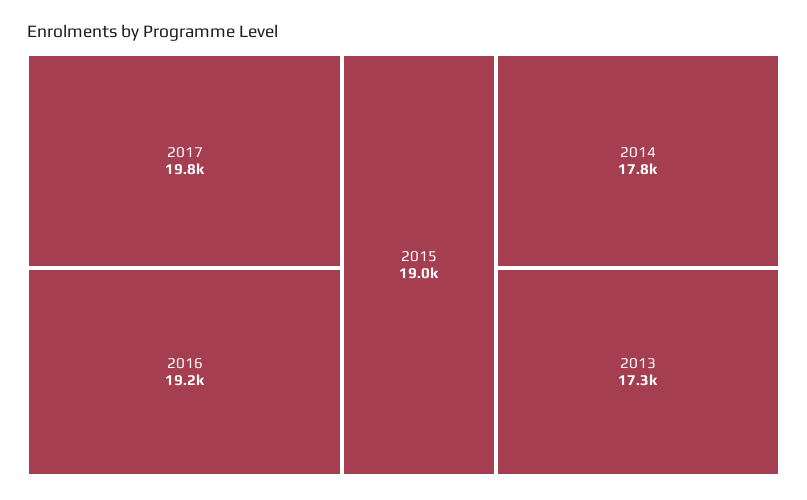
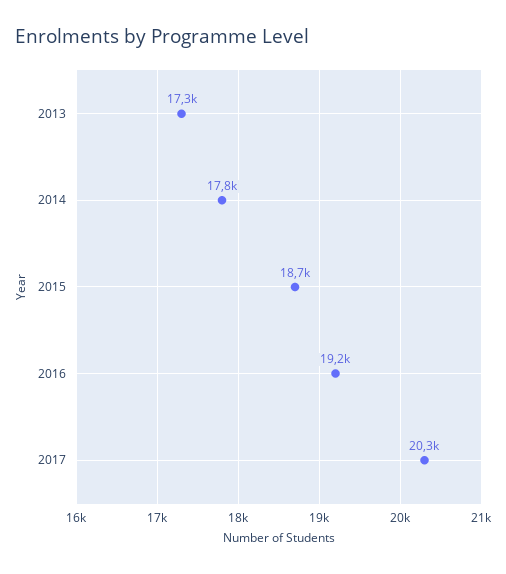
  {
-   "2017": 19800,
+   "2017": 20300,
    "2016": 19200,
-   "2015": 19000,
+   "2015": 18700,
    "2014": 17800,
    "2013": 17300
  }

